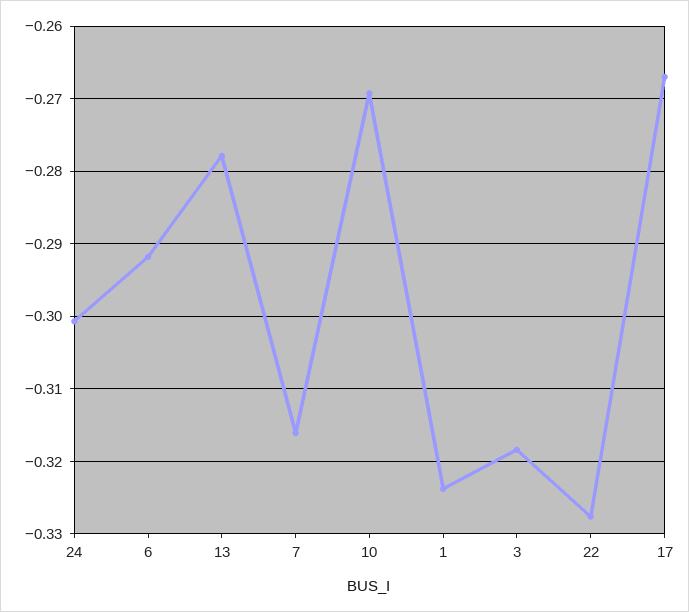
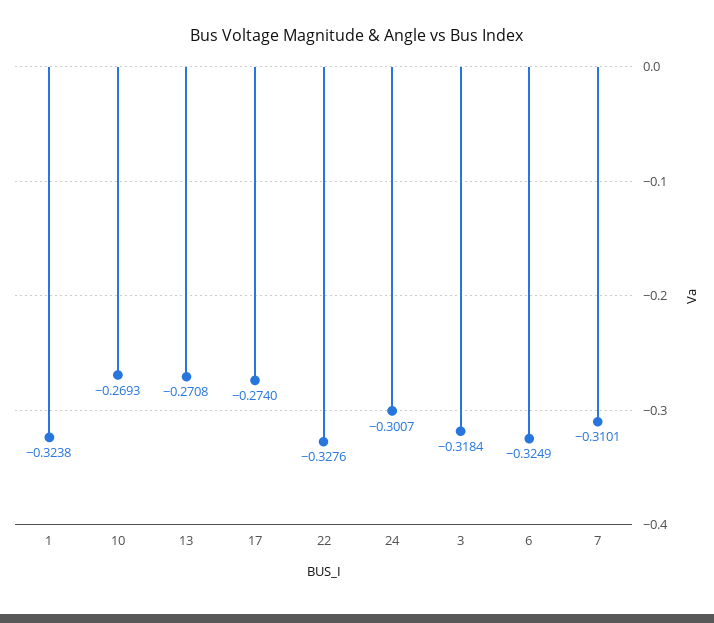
  {
    "24": -0.3007,
-   "6": -0.292,
+   "6": -0.3249,
-   "13": -0.278,
+   "13": -0.2708,
-   "7": -0.316,
+   "7": -0.3101,
    "10": -0.2693,
    "1": -0.3238,
    "3": -0.3184,
    "22": -0.3276,
-   "17": -0.267
+   "17": -0.274
  }

